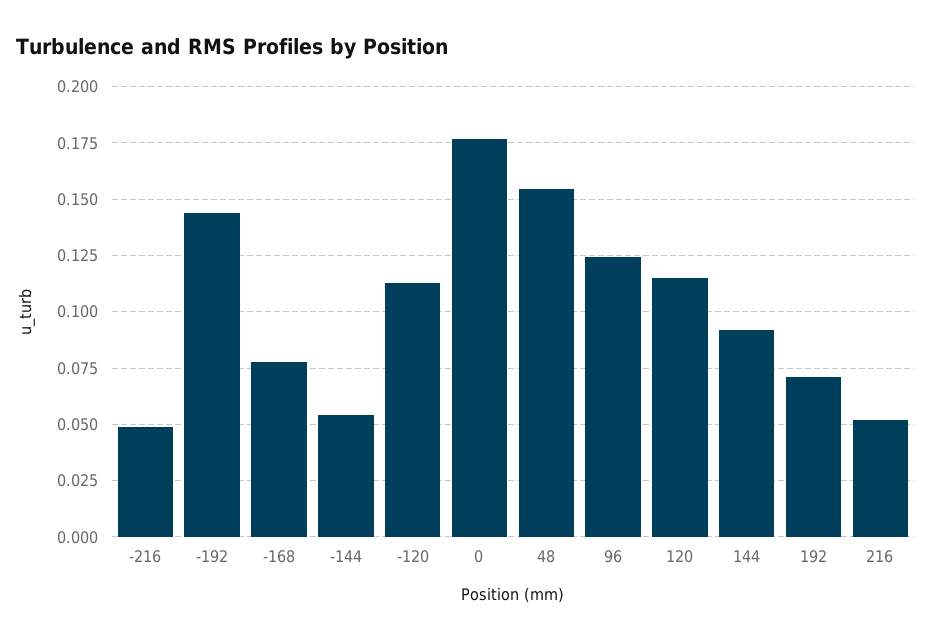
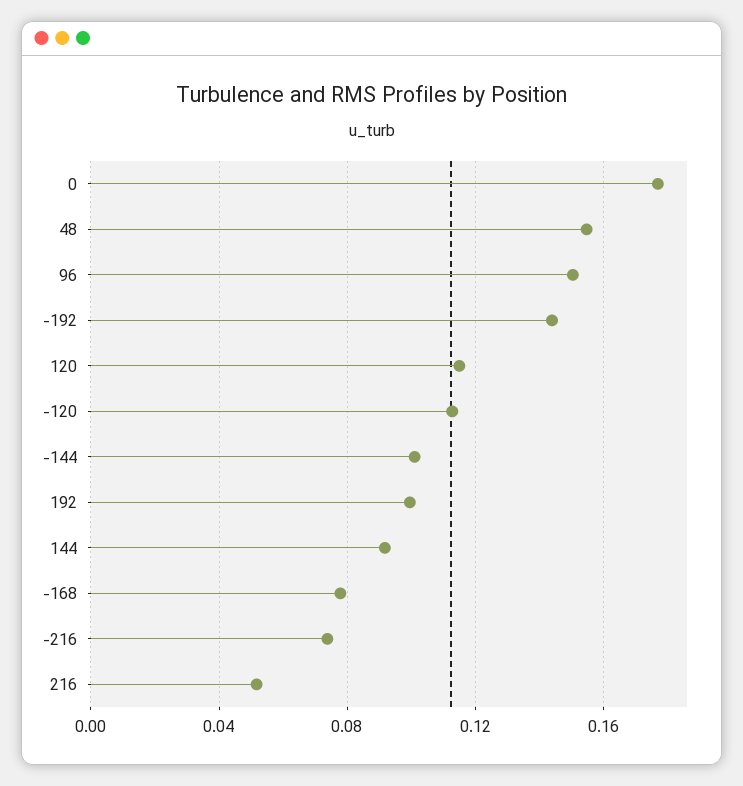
  {
-   "-216": 0.05,
+   "-216": 0.075,
    "-192": 0.145,
    "-168": 0.08,
-   "-144": 0.055,
+   "-144": 0.1,
    "-120": 0.115,
    "0": 0.175,
    "48": 0.155,
-   "96": 0.125,
+   "96": 0.15,
    "120": 0.115,
    "144": 0.09,
-   "192": 0.07,
+   "192": 0.1,
    "216": 0.05
  }

